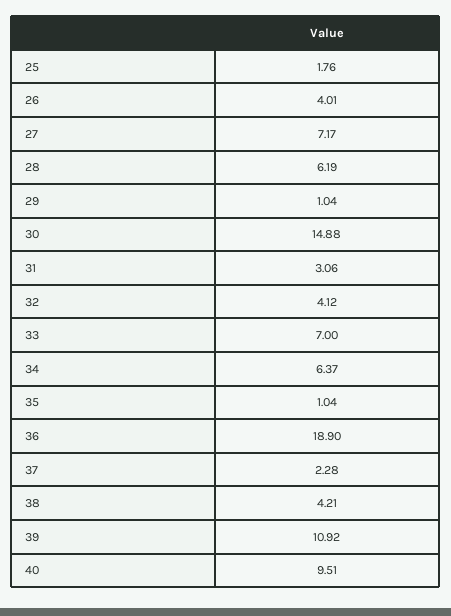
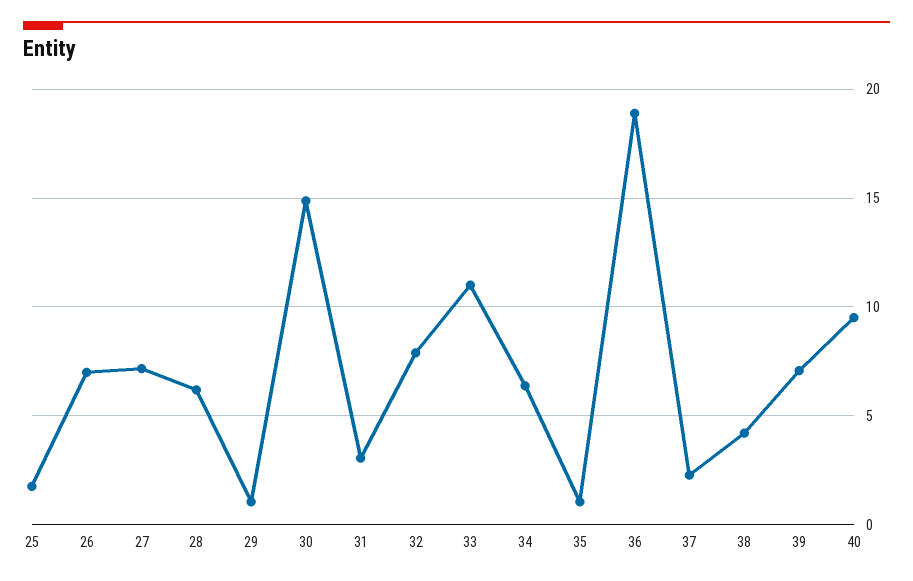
  {
    "25": 1.76,
-   "26": 4.01,
+   "26": 7,
    "27": 7.17,
    "28": 6.19,
    "29": 1.04,
    "30": 14.88,
    "31": 3.06,
-   "32": 4.12,
+   "32": 8,
-   "33": 7,
+   "33": 11,
    "34": 6.37,
    "35": 1.04,
    "36": 18.9,
    "37": 2.28,
    "38": 4.21,
-   "39": 10.92,
+   "39": 7,
    "40": 9.51
  }

